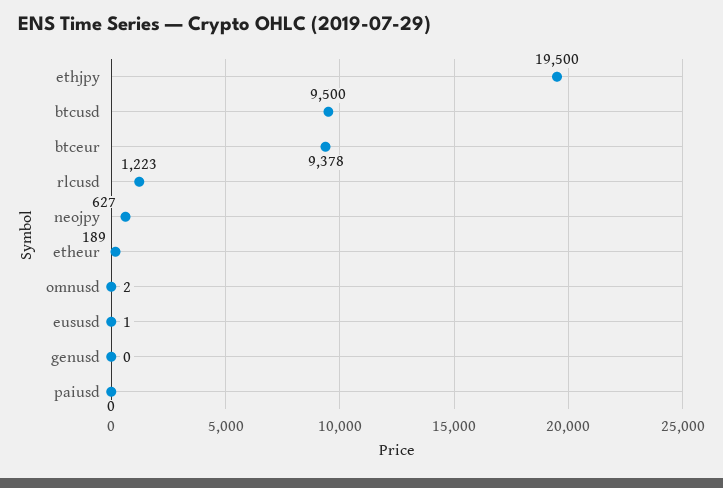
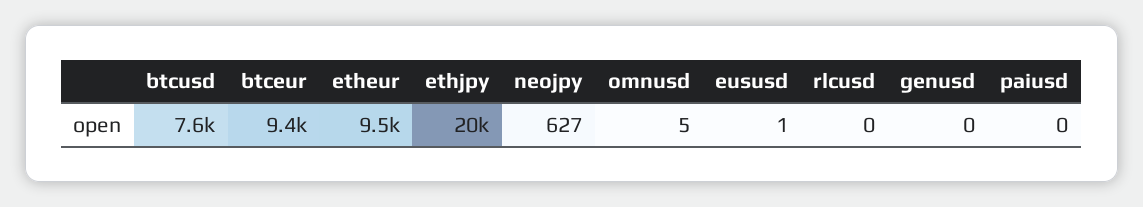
  {
    "ethjpy": 19500,
-   "btcusd": 9500,
+   "btcusd": 7600,
    "btceur": 9378,
-   "rlcusd": 1223,
+   "rlcusd": 0,
    "neojpy": 627,
-   "etheur": 189,
+   "etheur": 9500,
-   "omnusd": 2,
+   "omnusd": 5,
    "eususd": 1,
    "genusd": 0,
    "paiusd": 0
  }

